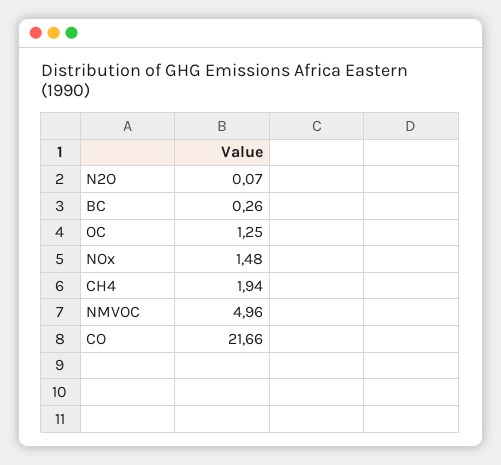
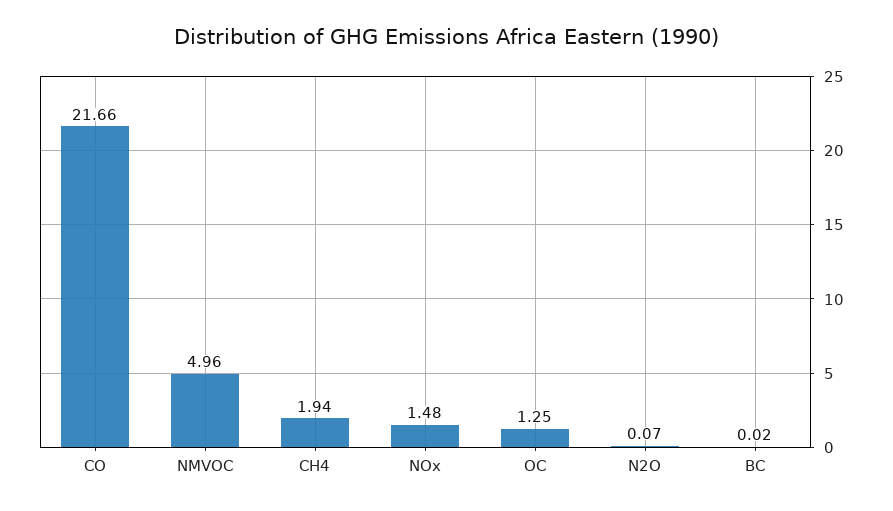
  {
    "N2O": 0.07,
-   "BC": 0.26,
+   "BC": 0.02,
    "OC": 1.25,
    "NOx": 1.48,
    "CH4": 1.94,
    "NMVOC": 4.96,
    "CO": 21.66
  }

